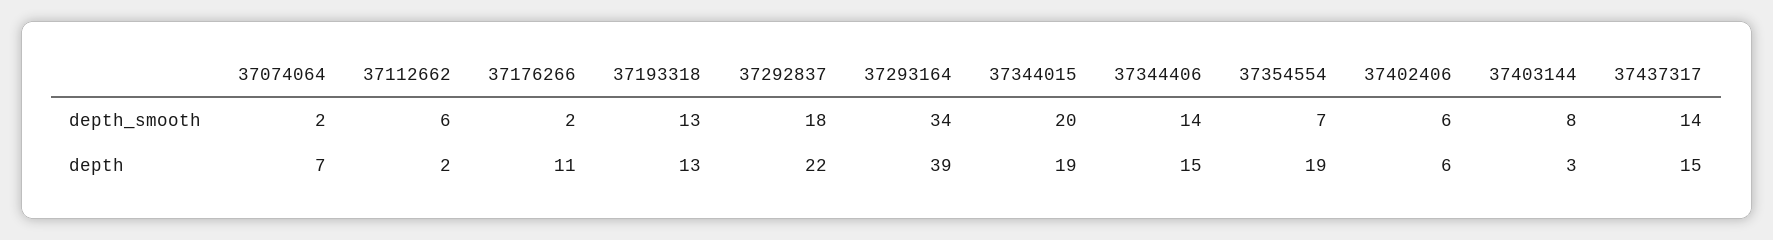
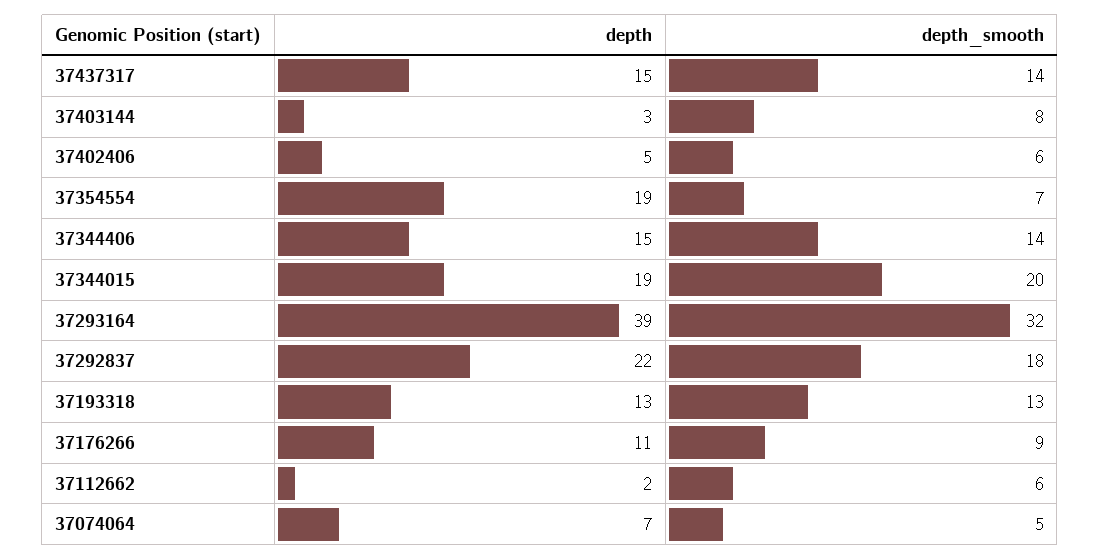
  {
    "37074064": {
-     "depth_smooth": 2,
+     "depth_smooth": 5,
      "depth": 7
    },
    "37112662": {
      "depth_smooth": 6,
      "depth": 2
    },
    "37176266": {
-     "depth_smooth": 2,
+     "depth_smooth": 9,
      "depth": 11
    },
    "37193318": {
      "depth_smooth": 13,
      "depth": 13
    },
    "37292837": {
      "depth_smooth": 18,
      "depth": 22
    },
    "37293164": {
-     "depth_smooth": 34,
+     "depth_smooth": 32,
      "depth": 39
    },
    "37344015": {
      "depth_smooth": 20,
      "depth": 19
    },
    "37344406": {
      "depth_smooth": 14,
      "depth": 15
    },
    "37354554": {
      "depth_smooth": 7,
      "depth": 19
    },
    "37402406": {
      "depth_smooth": 6,
-     "depth": 6
+     "depth": 5
    },
    "37403144": {
      "depth_smooth": 8,
      "depth": 3
    },
    "37437317": {
      "depth_smooth": 14,
      "depth": 15
    }
  }

